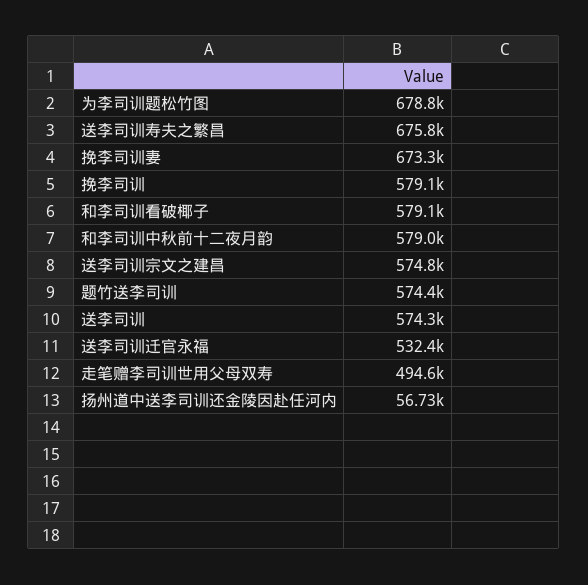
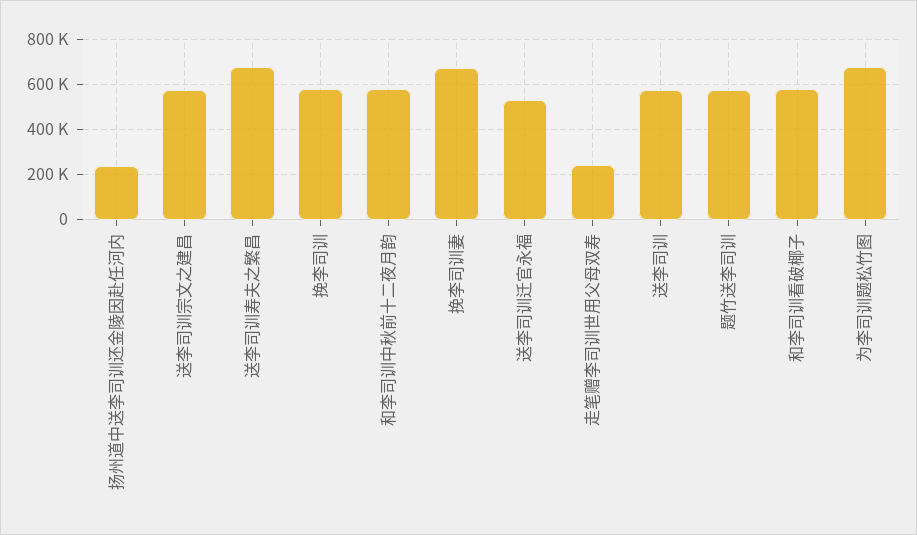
  {
    "为李司训题松竹图": 678800,
    "送李司训寿夫之繁昌": 675800,
    "挽李司训妻": 673300,
    "挽李司训": 579100,
    "和李司训看破椰子": 579100,
    "和李司训中秋前十二夜月韵": 579000,
    "送李司训宗文之建昌": 574800,
    "题竹送李司训": 574400,
    "送李司训": 574300,
    "送李司训迁官永福": 532400,
-   "走笔赠李司训世用父母双寿": 494600,
+   "走笔赠李司训世用父母双寿": 250000,
-   "扬州道中送李司训还金陵因赴任河内": 56730
+   "扬州道中送李司训还金陵因赴任河内": 250000
  }

